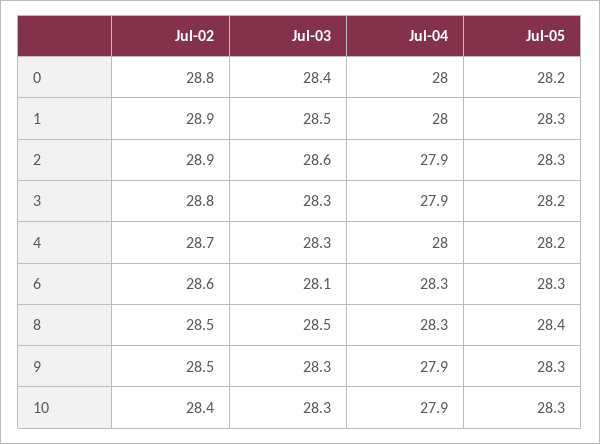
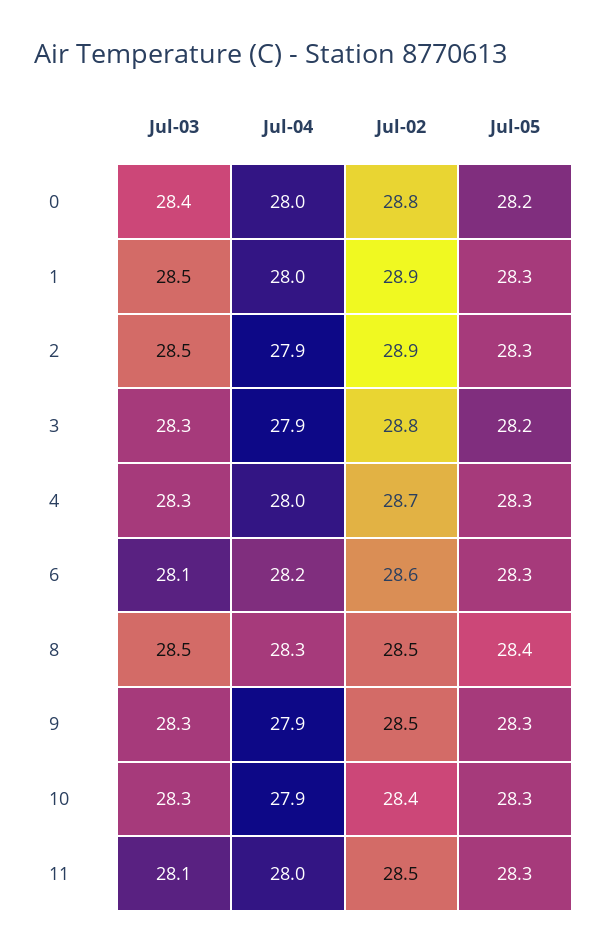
  {
    "Jul-02": {
      "0": 28.8,
      "1": 28.9,
      "2": 28.9,
      "3": 28.8,
      "4": 28.7,
      "6": 28.6,
      "8": 28.5,
      "9": 28.5,
-     "10": 28.4
+     "10": 28.4,
+     "11": 28.5
    },
    "Jul-03": {
      "0": 28.4,
      "1": 28.5,
-     "2": 28.6,
+     "2": 28.5,
      "3": 28.3,
      "4": 28.3,
      "6": 28.1,
      "8": 28.5,
      "9": 28.3,
-     "10": 28.3
+     "10": 28.3,
+     "11": 28.1
    },
    "Jul-04": {
      "0": 28,
      "1": 28,
      "2": 27.9,
      "3": 27.9,
      "4": 28,
-     "6": 28.3,
+     "6": 28.2,
      "8": 28.3,
      "9": 27.9,
-     "10": 27.9
+     "10": 27.9,
+     "11": 28
    },
    "Jul-05": {
      "0": 28.2,
      "1": 28.3,
      "2": 28.3,
      "3": 28.2,
-     "4": 28.2,
+     "4": 28.3,
      "6": 28.3,
      "8": 28.4,
      "9": 28.3,
-     "10": 28.3
+     "10": 28.3,
+     "11": 28.3
    }
  }

